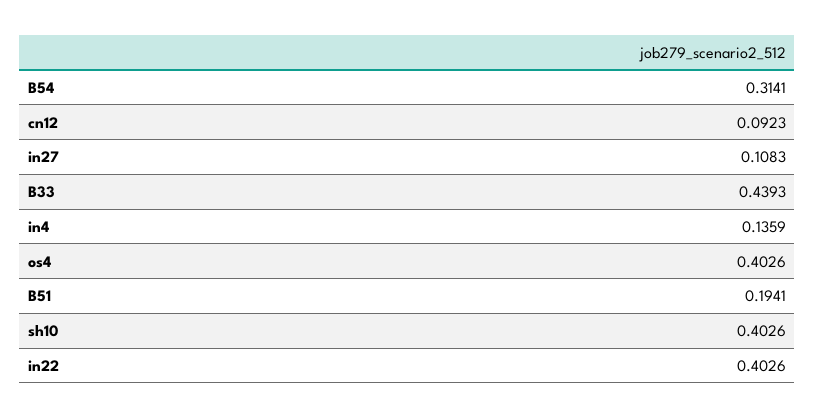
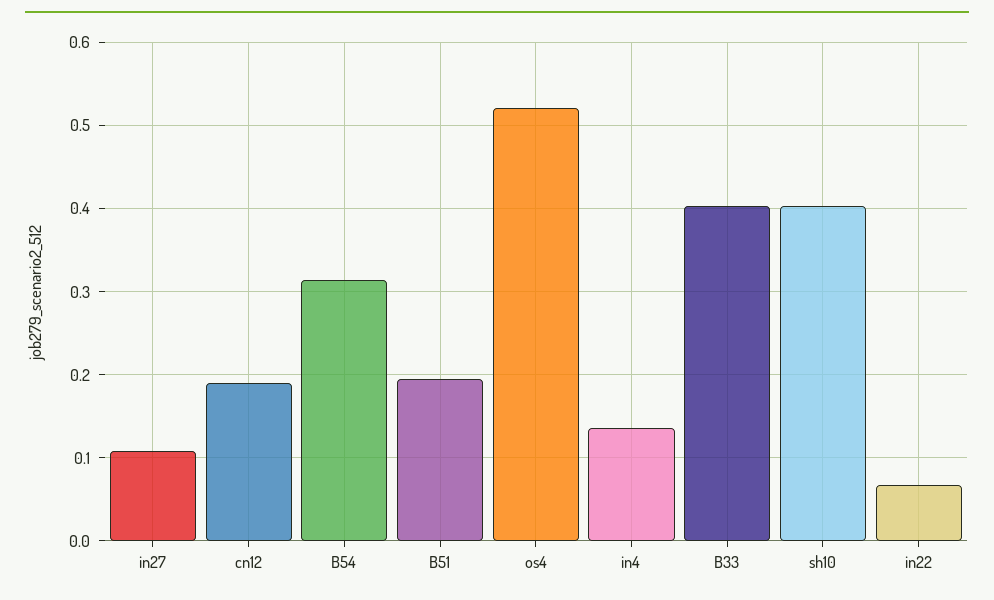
  {
    "B54": 0.3141,
-   "cn12": 0.0923,
+   "cn12": 0.19,
    "in27": 0.1083,
-   "B33": 0.4393,
+   "B33": 0.4,
    "in4": 0.1359,
-   "os4": 0.4026,
+   "os4": 0.52,
    "B51": 0.1941,
    "sh10": 0.4026,
-   "in22": 0.4026
+   "in22": 0.07
  }

